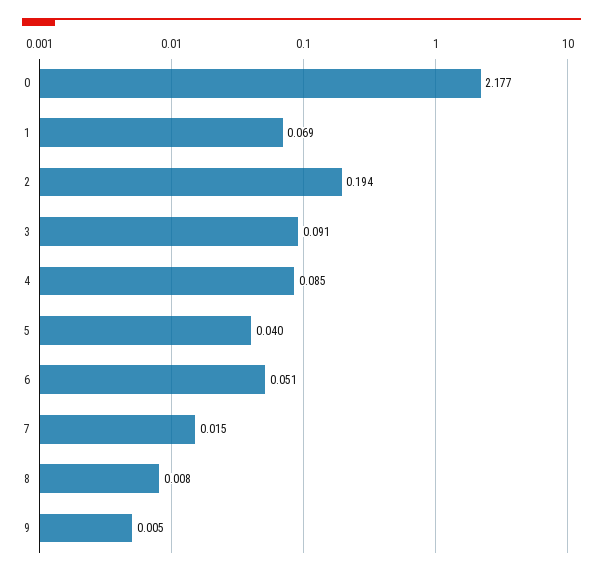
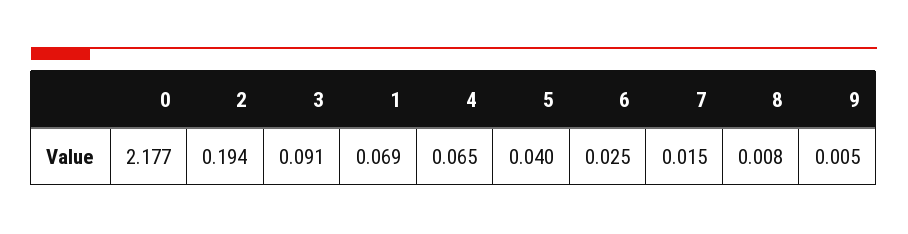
  {
    "0": 2.177,
    "1": 0.069,
    "2": 0.194,
    "3": 0.091,
-   "4": 0.085,
+   "4": 0.065,
    "5": 0.04,
-   "6": 0.051,
+   "6": 0.025,
    "7": 0.015,
    "8": 0.008,
    "9": 0.005
  }

